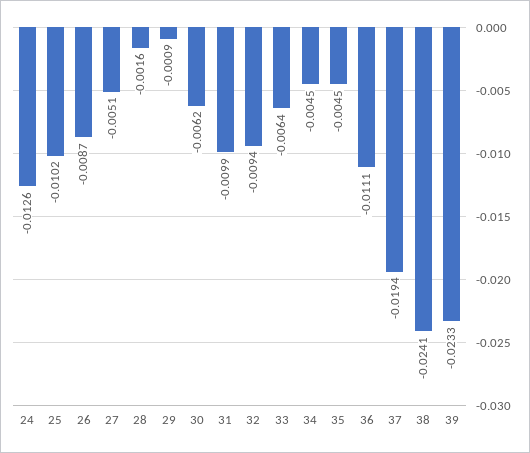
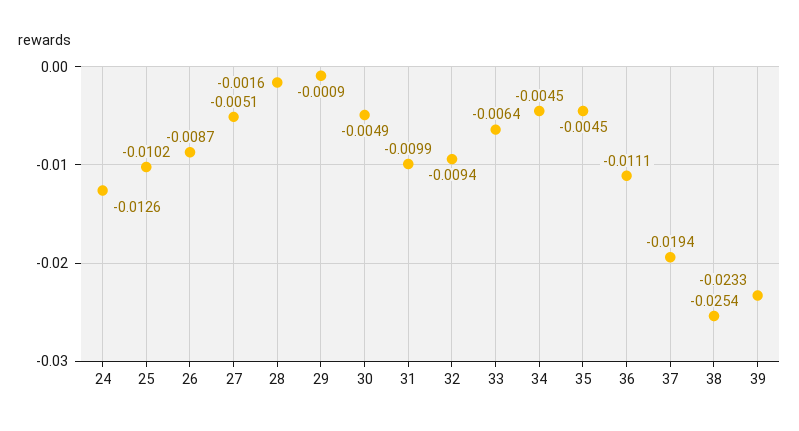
  {
    "24": -0.0126,
    "25": -0.0102,
    "26": -0.0087,
    "27": -0.0051,
    "28": -0.0016,
    "29": -0.0009,
-   "30": -0.0062,
+   "30": -0.0049,
    "31": -0.0099,
    "32": -0.0094,
    "33": -0.0064,
    "34": -0.0045,
    "35": -0.0045,
    "36": -0.0111,
    "37": -0.0194,
-   "38": -0.0241,
+   "38": -0.0254,
    "39": -0.0233
  }

